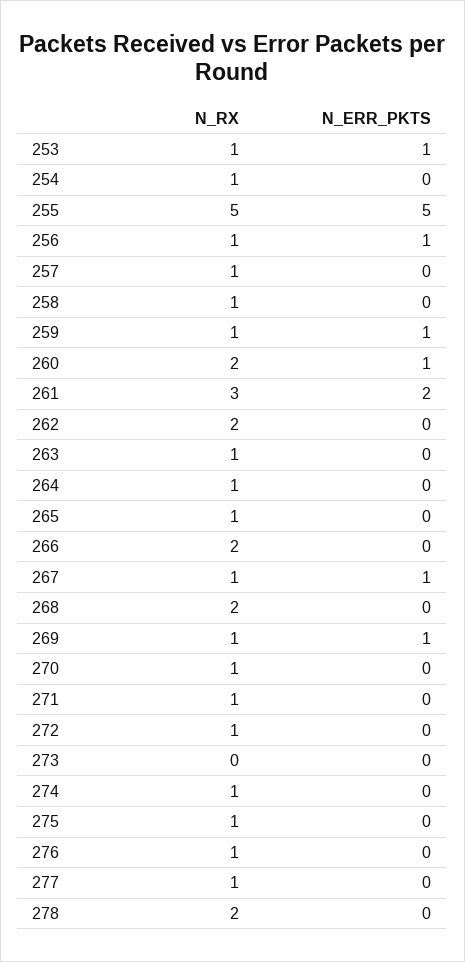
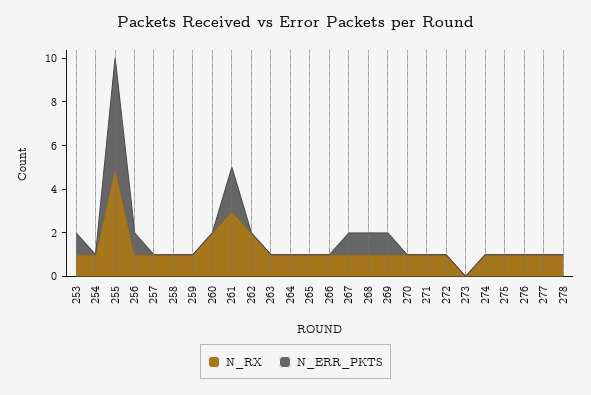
  {
    "N_RX": {
      "253": 1,
      "254": 1,
      "255": 5,
      "256": 1,
      "257": 1,
      "258": 1,
      "259": 1,
      "260": 2,
      "261": 3,
      "262": 2,
      "263": 1,
      "264": 1,
      "265": 1,
-     "266": 2,
+     "266": 1,
      "267": 1,
-     "268": 2,
+     "268": 1,
      "269": 1,
      "270": 1,
      "271": 1,
      "272": 1,
      "273": 0,
      "274": 1,
      "275": 1,
      "276": 1,
      "277": 1,
-     "278": 2
+     "278": 1
    },
    "N_ERR_PKTS": {
      "253": 1,
      "254": 0,
      "255": 5,
      "256": 1,
      "257": 0,
      "258": 0,
-     "259": 1,
+     "259": 0,
-     "260": 1,
+     "260": 0,
      "261": 2,
      "262": 0,
      "263": 0,
      "264": 0,
      "265": 0,
      "266": 0,
      "267": 1,
-     "268": 0,
+     "268": 1,
      "269": 1,
      "270": 0,
      "271": 0,
      "272": 0,
      "273": 0,
      "274": 0,
      "275": 0,
      "276": 0,
      "277": 0,
      "278": 0
    }
  }

